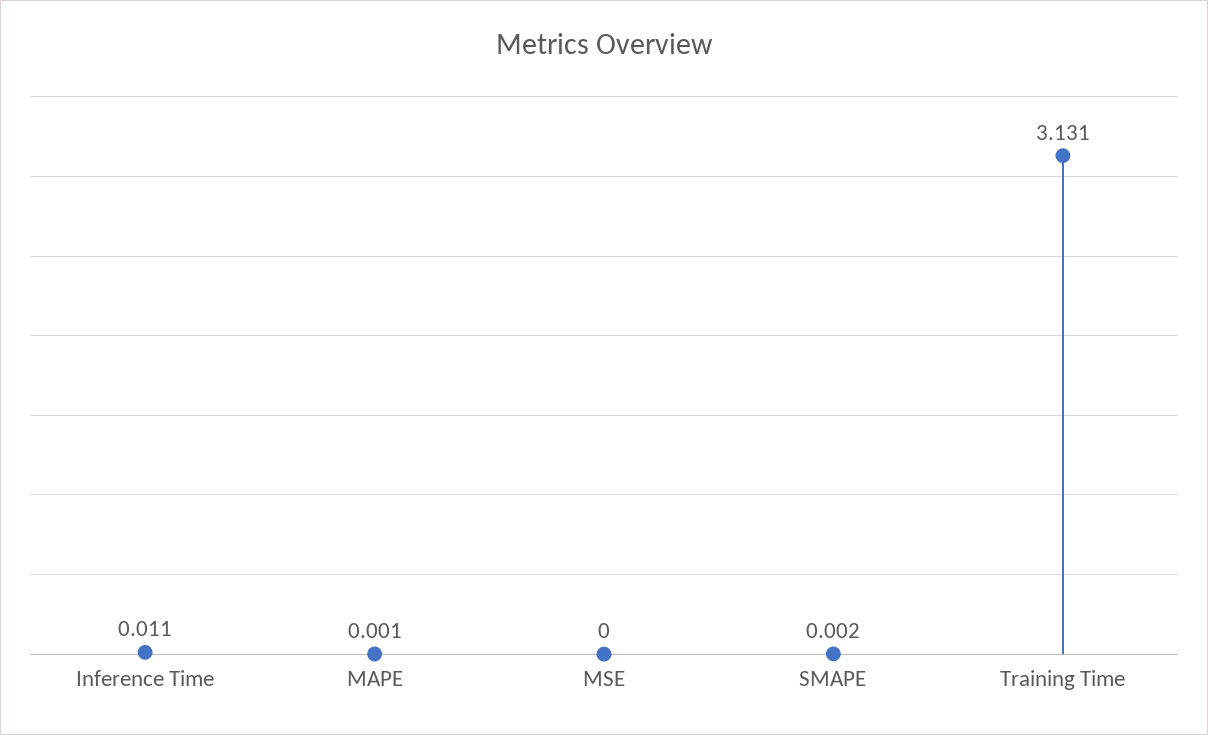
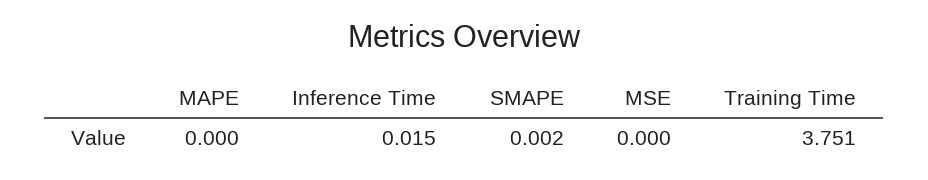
  {
-   "Inference Time": 0.011,
+   "Inference Time": 0.015,
-   "MAPE": 0.001,
+   "MAPE": 0,
    "MSE": 0,
    "SMAPE": 0.002,
-   "Training Time": 3.131
+   "Training Time": 3.751
  }

